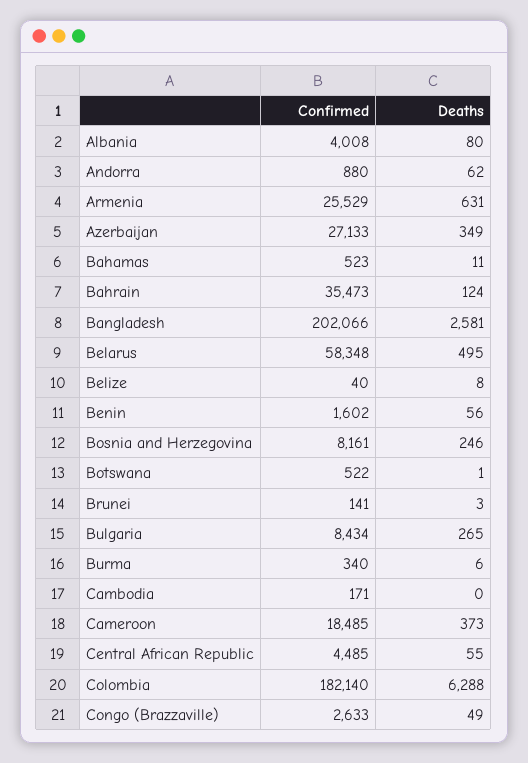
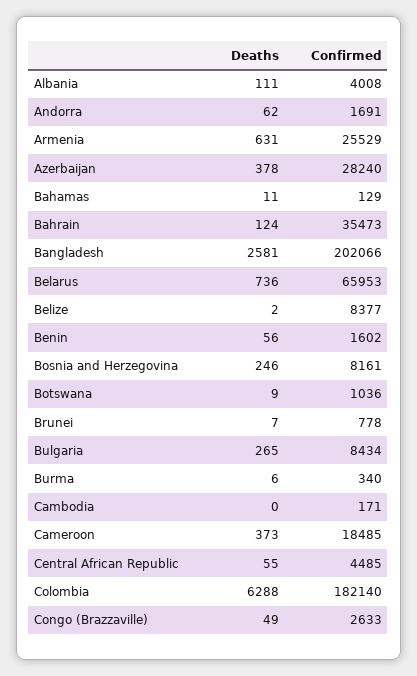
  {
    "Confirmed": {
      "Albania": 4008,
-     "Andorra": 880,
+     "Andorra": 1691,
      "Armenia": 25529,
-     "Azerbaijan": 27133,
+     "Azerbaijan": 28240,
-     "Bahamas": 523,
+     "Bahamas": 129,
      "Bahrain": 35473,
      "Bangladesh": 202066,
-     "Belarus": 58348,
+     "Belarus": 65953,
-     "Belize": 40,
+     "Belize": 8377,
      "Benin": 1602,
      "Bosnia and Herzegovina": 8161,
-     "Botswana": 522,
+     "Botswana": 1036,
-     "Brunei": 141,
+     "Brunei": 778,
      "Bulgaria": 8434,
      "Burma": 340,
      "Cambodia": 171,
      "Cameroon": 18485,
      "Central African Republic": 4485,
      "Colombia": 182140,
      "Congo (Brazzaville)": 2633
    },
    "Deaths": {
-     "Albania": 80,
+     "Albania": 111,
      "Andorra": 62,
      "Armenia": 631,
-     "Azerbaijan": 349,
+     "Azerbaijan": 378,
      "Bahamas": 11,
      "Bahrain": 124,
      "Bangladesh": 2581,
-     "Belarus": 495,
+     "Belarus": 736,
-     "Belize": 8,
+     "Belize": 2,
      "Benin": 56,
      "Bosnia and Herzegovina": 246,
-     "Botswana": 1,
+     "Botswana": 9,
-     "Brunei": 3,
+     "Brunei": 7,
      "Bulgaria": 265,
      "Burma": 6,
      "Cambodia": 0,
      "Cameroon": 373,
      "Central African Republic": 55,
      "Colombia": 6288,
      "Congo (Brazzaville)": 49
    }
  }

